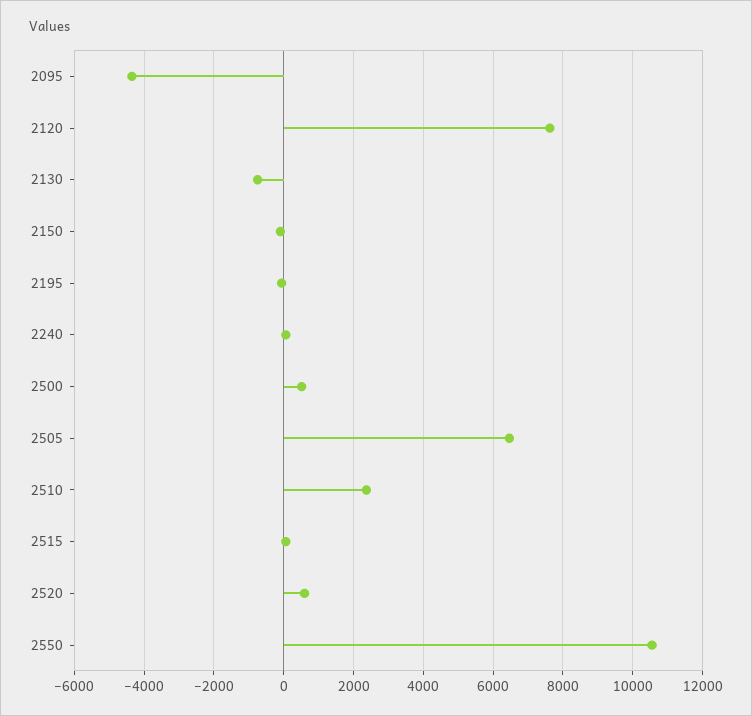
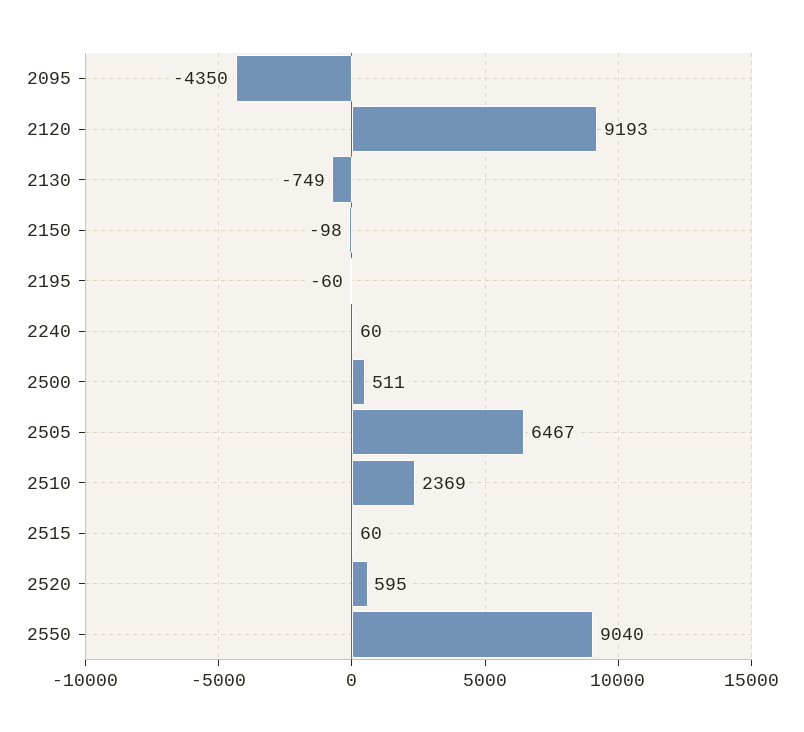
  {
    "2095": -4350,
-   "2120": 7600,
+   "2120": 9193,
    "2130": -749,
    "2150": -98,
    "2195": -60,
    "2240": 60,
    "2500": 511,
    "2505": 6467,
    "2510": 2369,
    "2515": 60,
    "2520": 595,
-   "2550": 10600
+   "2550": 9040
  }

